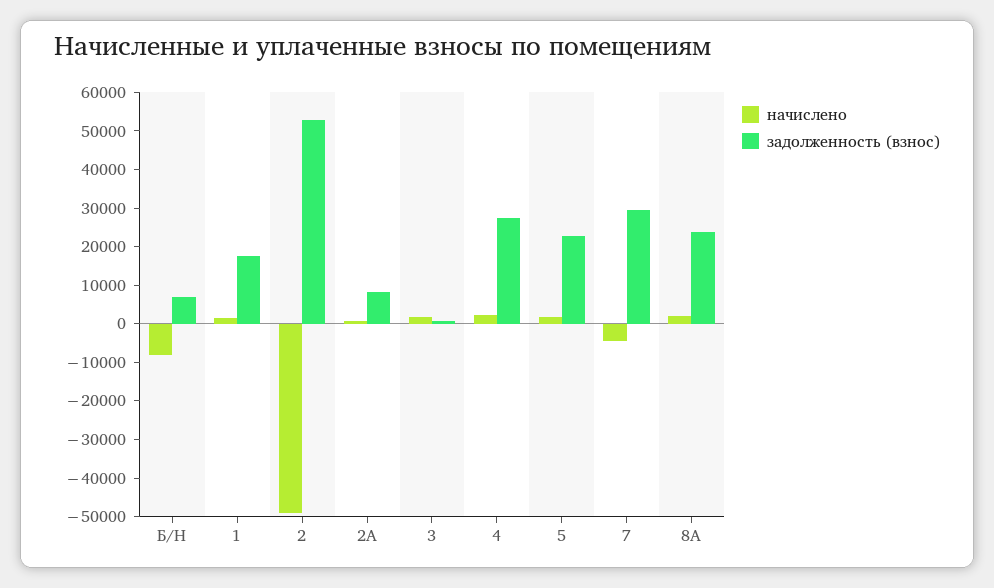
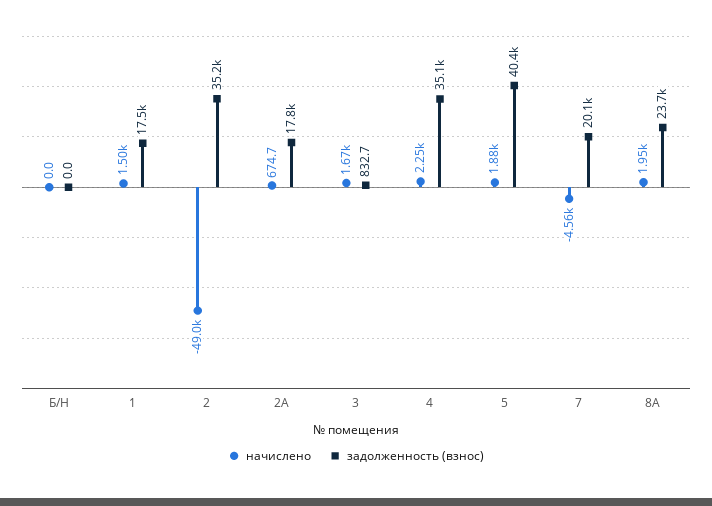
  {
    "начислено": {
-     "Б/Н": -7500,
+     "Б/Н": 0,
      "1": 1500,
      "2": -49000,
      "2А": 674.7,
      "3": 1670,
      "4": 2250,
      "5": 1880,
      "7": -4560,
      "8А": 1950
    },
    "задолженность (взнос)": {
-     "Б/Н": 7500,
+     "Б/Н": 0,
      "1": 17500,
-     "2": 52500,
+     "2": 35200,
-     "2А": 7500,
+     "2А": 17800,
      "3": 832.7,
-     "4": 27500,
+     "4": 35100,
-     "5": 22500,
+     "5": 40400,
-     "7": 30000,
+     "7": 20100,
      "8А": 23700
    }
  }

